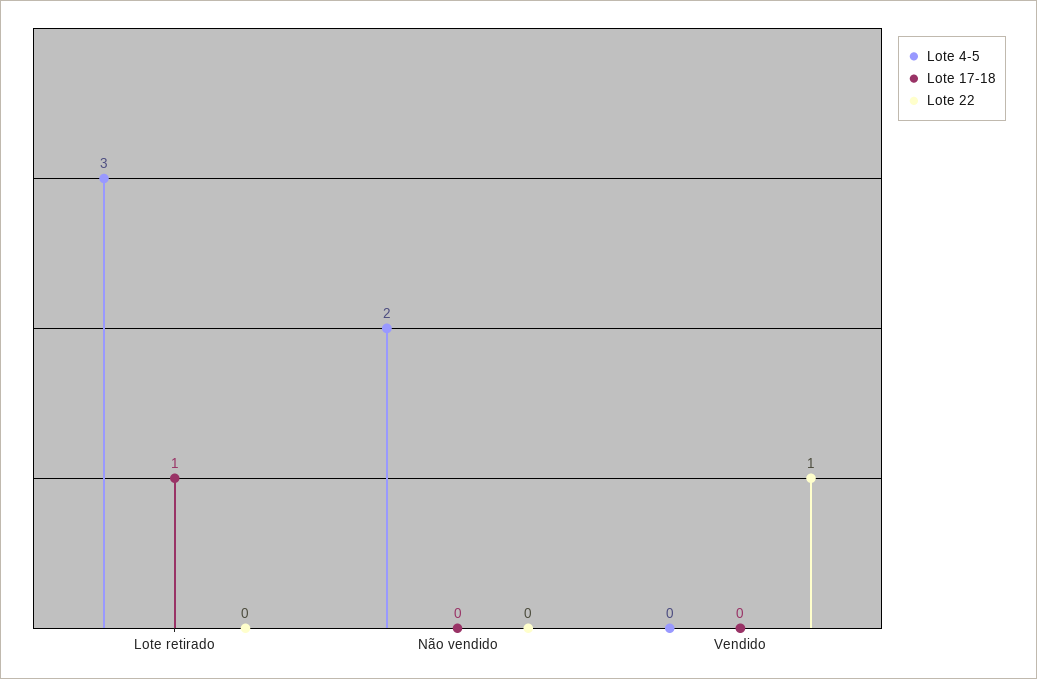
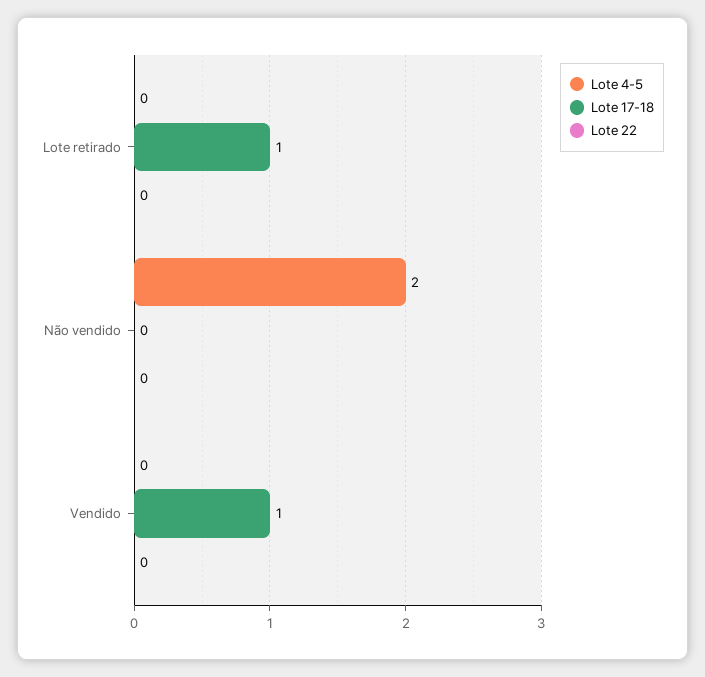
  {
    "Lote 4-5": {
-     "Lote retirado": 3,
+     "Lote retirado": 0,
      "Não vendido": 2,
      "Vendido": 0
    },
    "Lote 17-18": {
      "Lote retirado": 1,
      "Não vendido": 0,
-     "Vendido": 0
+     "Vendido": 1
    },
    "Lote 22": {
      "Lote retirado": 0,
      "Não vendido": 0,
-     "Vendido": 1
+     "Vendido": 0
    }
  }

